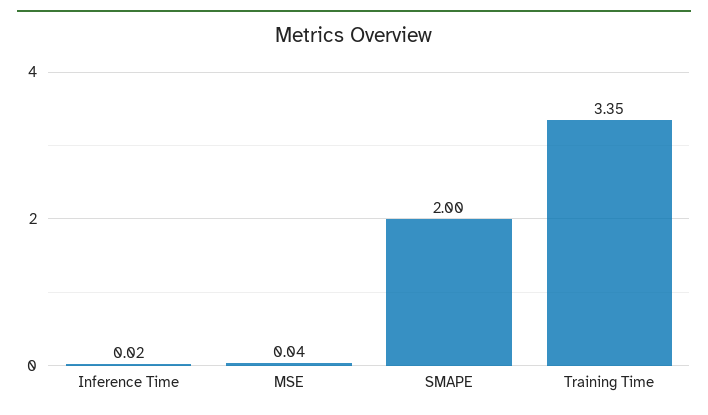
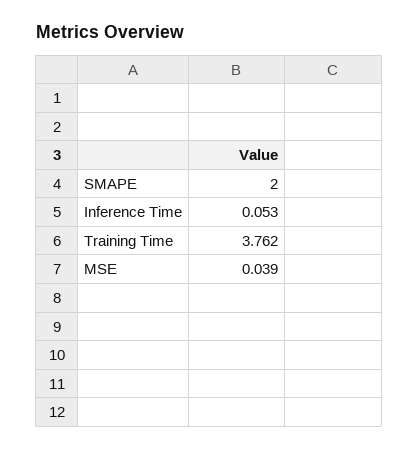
  {
-   "Inference Time": 0.02,
+   "Inference Time": 0.053,
    "MSE": 0.039,
    "SMAPE": 2,
-   "Training Time": 3.35
+   "Training Time": 3.762
  }

